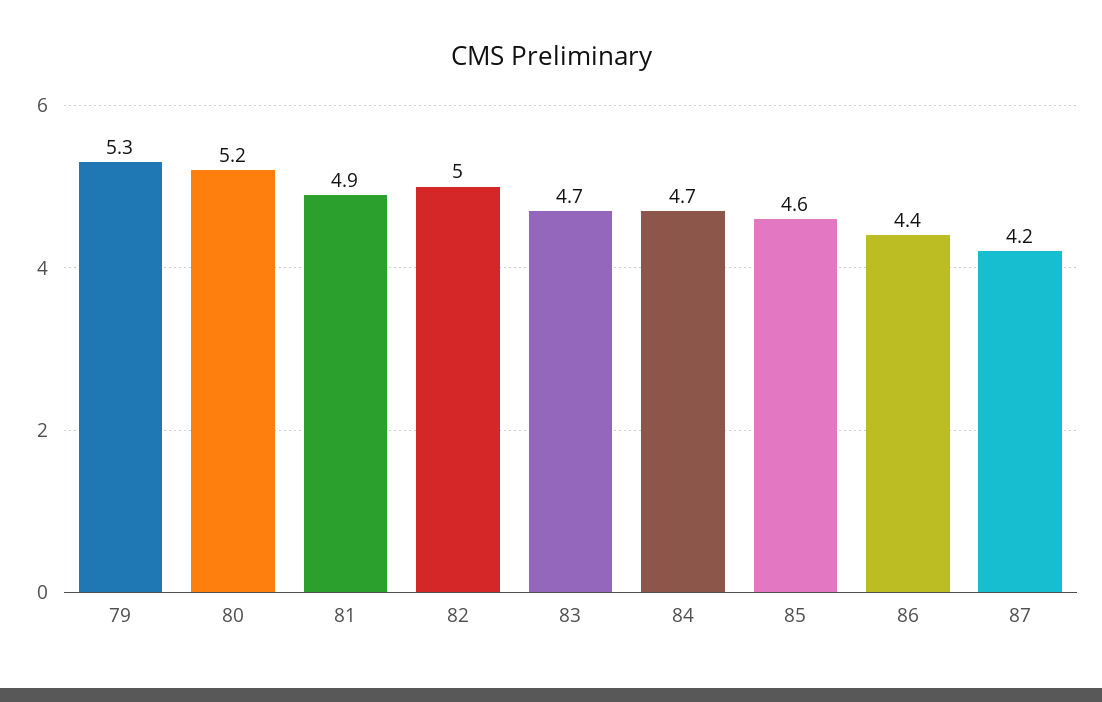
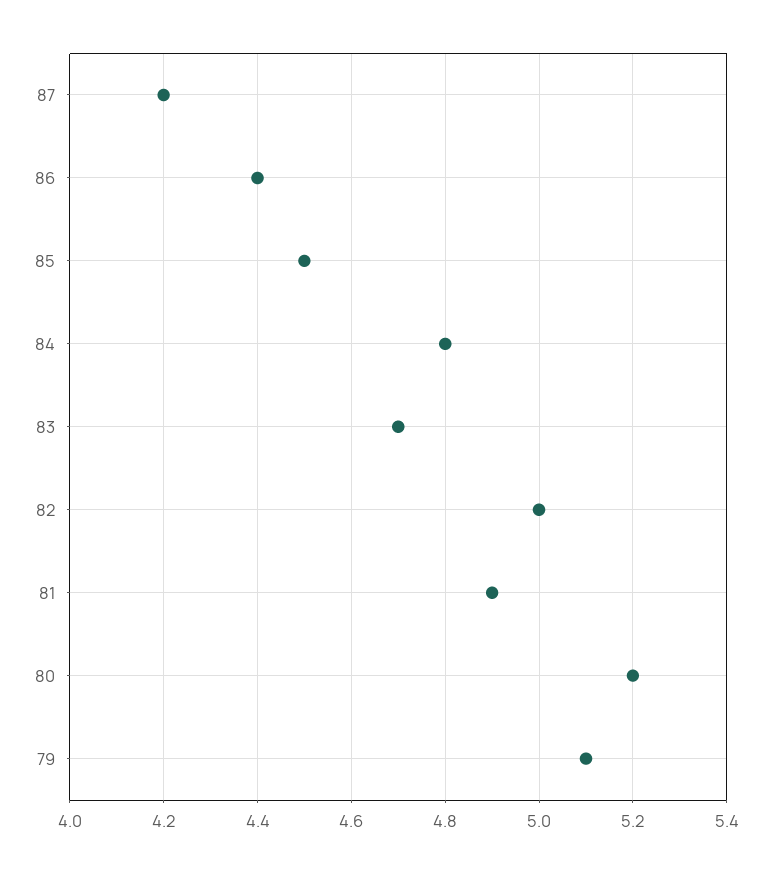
  {
-   "79": 5.3,
+   "79": 5.1,
    "80": 5.2,
    "81": 4.9,
    "82": 5,
    "83": 4.7,
-   "84": 4.7,
+   "84": 4.8,
-   "85": 4.6,
+   "85": 4.5,
    "86": 4.4,
    "87": 4.2
  }

